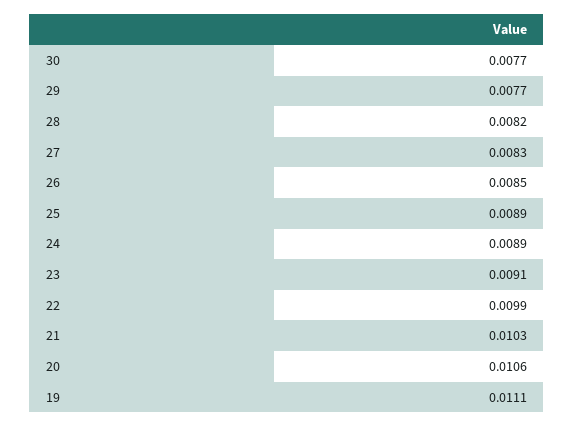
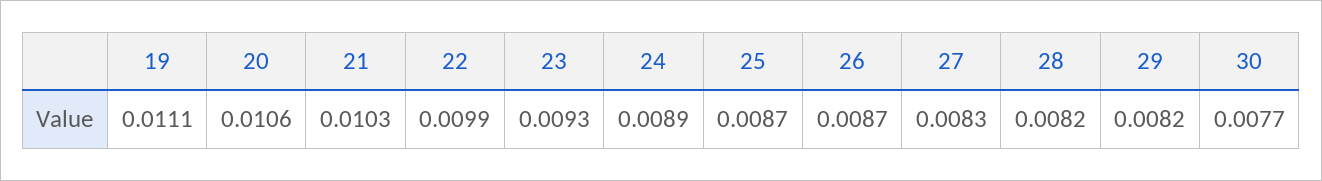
  {
    "30": 0.0077,
-   "29": 0.0077,
+   "29": 0.0082,
    "28": 0.0082,
    "27": 0.0083,
-   "26": 0.0085,
+   "26": 0.0087,
-   "25": 0.0089,
+   "25": 0.0087,
    "24": 0.0089,
-   "23": 0.0091,
+   "23": 0.0093,
    "22": 0.0099,
    "21": 0.0103,
    "20": 0.0106,
    "19": 0.0111
  }

